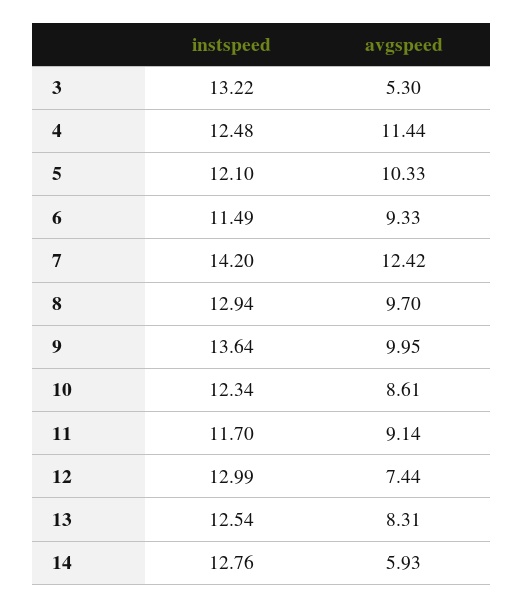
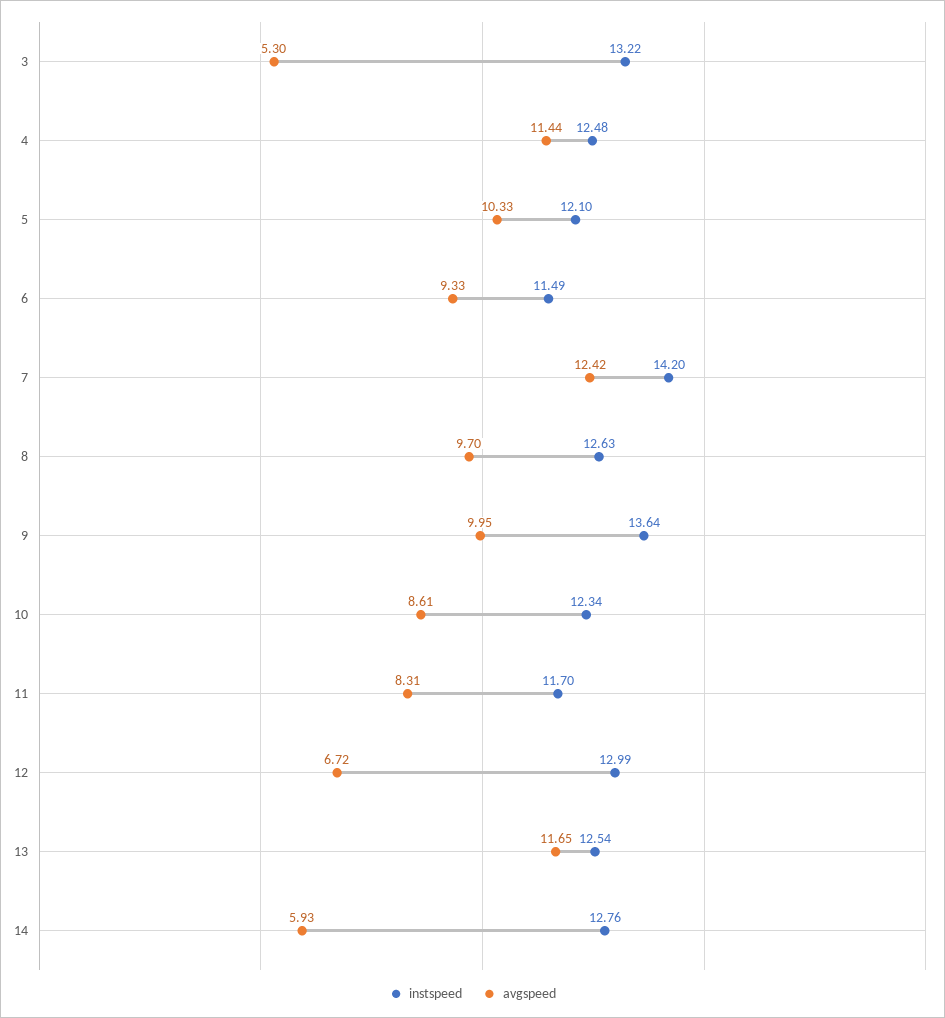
  {
    "instspeed": {
      "3": 13.22,
      "4": 12.48,
      "5": 12.1,
      "6": 11.49,
      "7": 14.2,
-     "8": 12.94,
+     "8": 12.63,
      "9": 13.64,
      "10": 12.34,
      "11": 11.7,
      "12": 12.99,
      "13": 12.54,
      "14": 12.76
    },
    "avgspeed": {
      "3": 5.3,
      "4": 11.44,
      "5": 10.33,
      "6": 9.33,
      "7": 12.42,
      "8": 9.7,
      "9": 9.95,
      "10": 8.61,
-     "11": 9.14,
+     "11": 8.31,
-     "12": 7.44,
+     "12": 6.72,
-     "13": 8.31,
+     "13": 11.65,
      "14": 5.93
    }
  }

